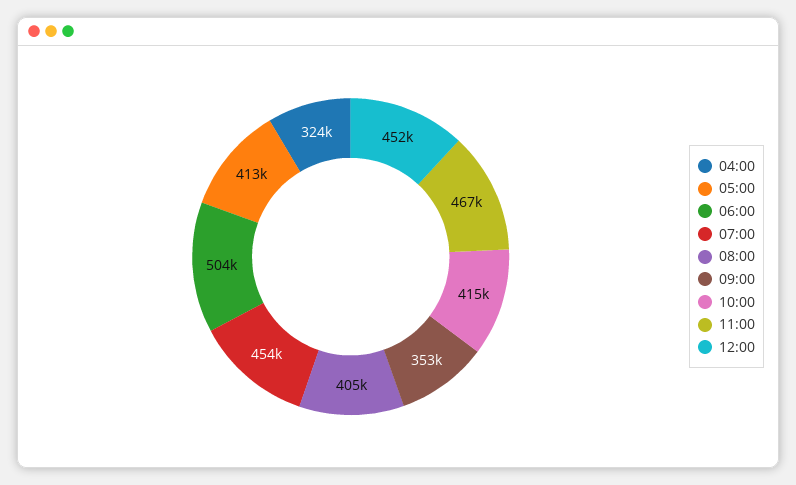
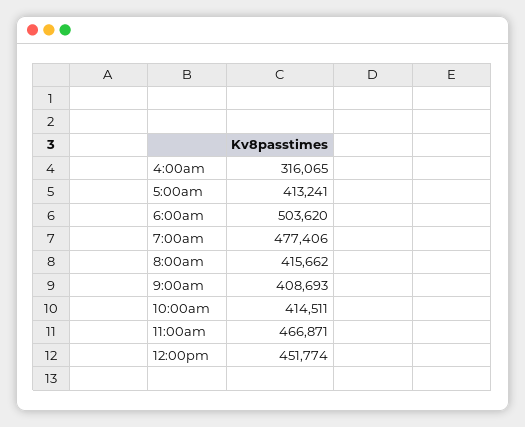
  {
-   "04:00": 324000,
+   "04:00": 316065,
    "05:00": 413241,
    "06:00": 503620,
-   "07:00": 454000,
+   "07:00": 477406,
-   "08:00": 405000,
+   "08:00": 415662,
-   "09:00": 353000,
+   "09:00": 408693,
    "10:00": 414511,
    "11:00": 466871,
    "12:00": 451774
  }

